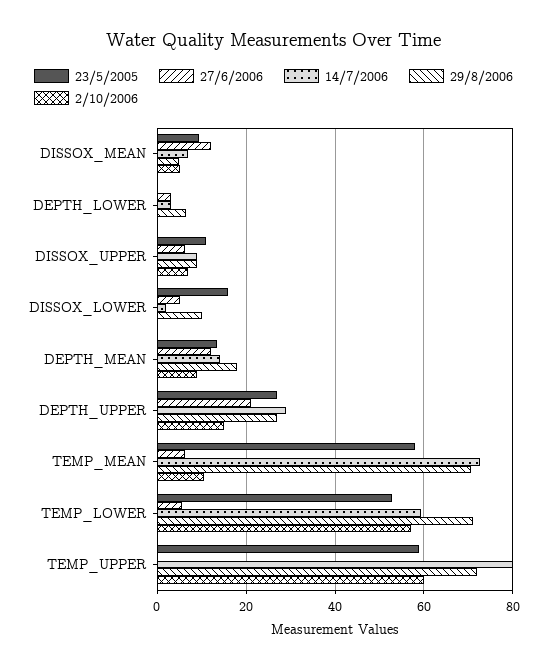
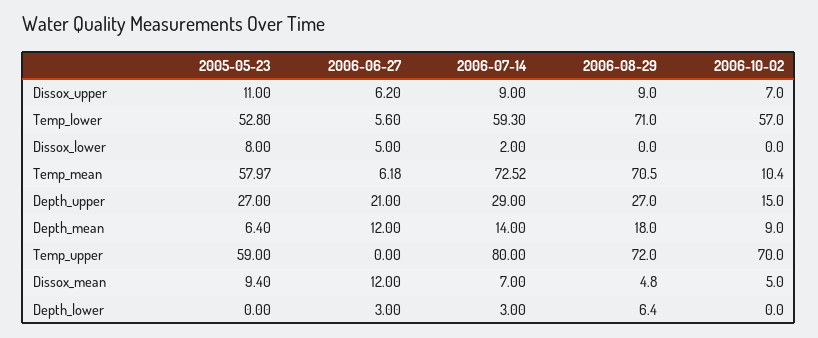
  {
    "23/5/2005": {
      "DISSOX_MEAN": 9.4,
      "DEPTH_LOWER": 0,
      "DISSOX_UPPER": 11,
-     "DISSOX_LOWER": 16,
+     "DISSOX_LOWER": 8,
-     "DEPTH_MEAN": 14,
+     "DEPTH_MEAN": 6.4,
      "DEPTH_UPPER": 27,
      "TEMP_MEAN": 57.97,
      "TEMP_LOWER": 52.8,
      "TEMP_UPPER": 59
    },
    "27/6/2006": {
      "DISSOX_MEAN": 12,
      "DEPTH_LOWER": 3,
      "DISSOX_UPPER": 6.2,
      "DISSOX_LOWER": 5,
      "DEPTH_MEAN": 12,
      "DEPTH_UPPER": 21,
      "TEMP_MEAN": 6.18,
      "TEMP_LOWER": 5.6,
      "TEMP_UPPER": 0
    },
    "14/7/2006": {
      "DISSOX_MEAN": 7,
      "DEPTH_LOWER": 3,
      "DISSOX_UPPER": 9,
      "DISSOX_LOWER": 2,
      "DEPTH_MEAN": 14,
      "DEPTH_UPPER": 29,
      "TEMP_MEAN": 72.52,
      "TEMP_LOWER": 59.3,
      "TEMP_UPPER": 80
    },
    "29/8/2006": {
      "DISSOX_MEAN": 4.8,
      "DEPTH_LOWER": 6.4,
      "DISSOX_UPPER": 9,
-     "DISSOX_LOWER": 10,
+     "DISSOX_LOWER": 0,
      "DEPTH_MEAN": 18,
      "DEPTH_UPPER": 27,
      "TEMP_MEAN": 70.5,
      "TEMP_LOWER": 71,
      "TEMP_UPPER": 72
    },
    "2/10/2006": {
      "DISSOX_MEAN": 5,
      "DEPTH_LOWER": 0,
      "DISSOX_UPPER": 7,
      "DISSOX_LOWER": 0,
      "DEPTH_MEAN": 9,
      "DEPTH_UPPER": 15,
      "TEMP_MEAN": 10.4,
      "TEMP_LOWER": 57,
-     "TEMP_UPPER": 60
+     "TEMP_UPPER": 70
    }
  }

